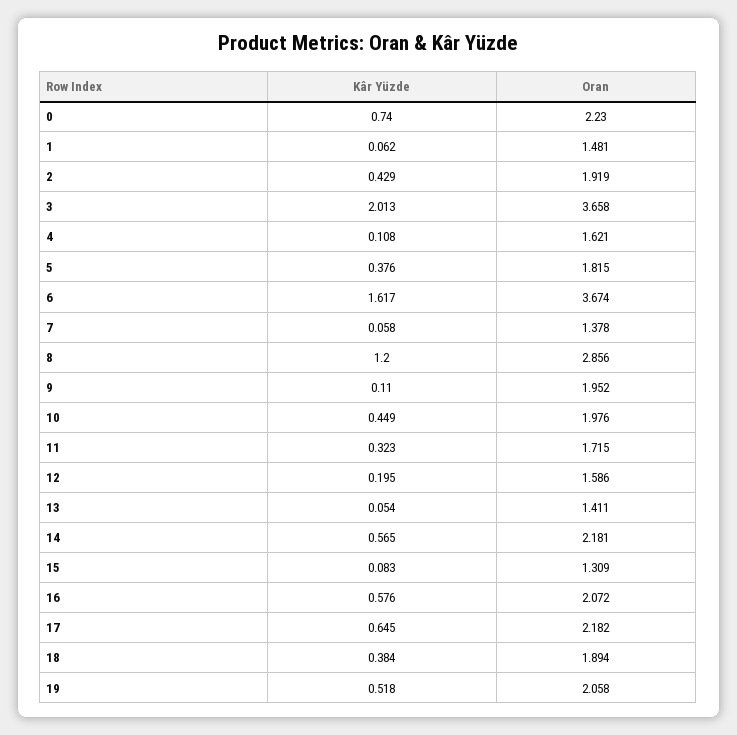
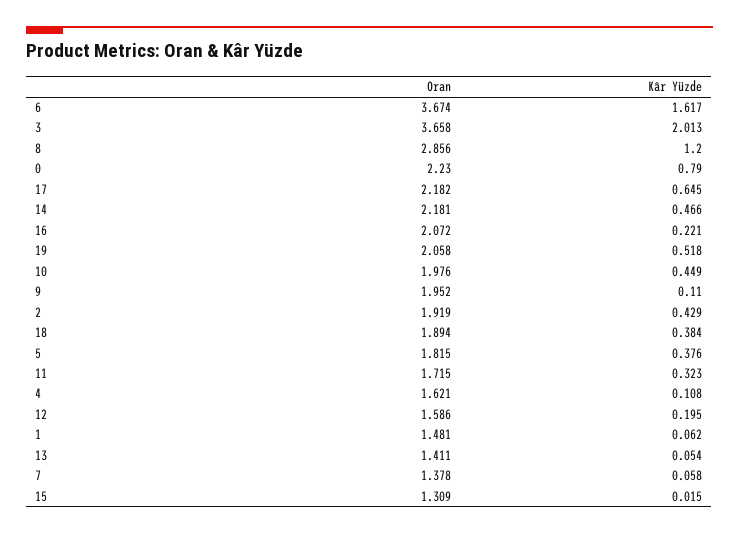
  {
    "Kâr Yüzde": {
-     "0": 0.74,
+     "0": 0.79,
      "1": 0.062,
      "2": 0.429,
      "3": 2.013,
      "4": 0.108,
      "5": 0.376,
      "6": 1.617,
      "7": 0.058,
      "8": 1.2,
      "9": 0.11,
      "10": 0.449,
      "11": 0.323,
      "12": 0.195,
      "13": 0.054,
-     "14": 0.565,
+     "14": 0.466,
-     "15": 0.083,
+     "15": 0.015,
-     "16": 0.576,
+     "16": 0.221,
      "17": 0.645,
      "18": 0.384,
      "19": 0.518
    },
    "Oran": {
      "0": 2.23,
      "1": 1.481,
      "2": 1.919,
      "3": 3.658,
      "4": 1.621,
      "5": 1.815,
      "6": 3.674,
      "7": 1.378,
      "8": 2.856,
      "9": 1.952,
      "10": 1.976,
      "11": 1.715,
      "12": 1.586,
      "13": 1.411,
      "14": 2.181,
      "15": 1.309,
      "16": 2.072,
      "17": 2.182,
      "18": 1.894,
      "19": 2.058
    }
  }

